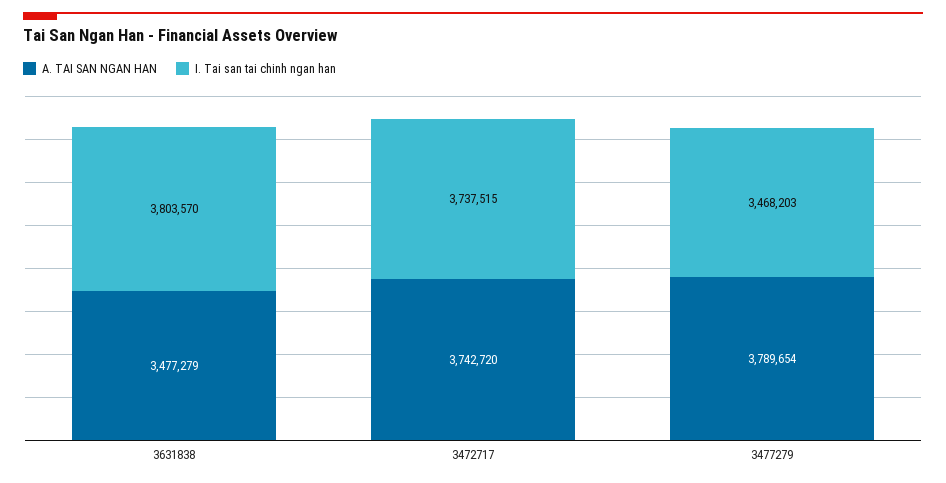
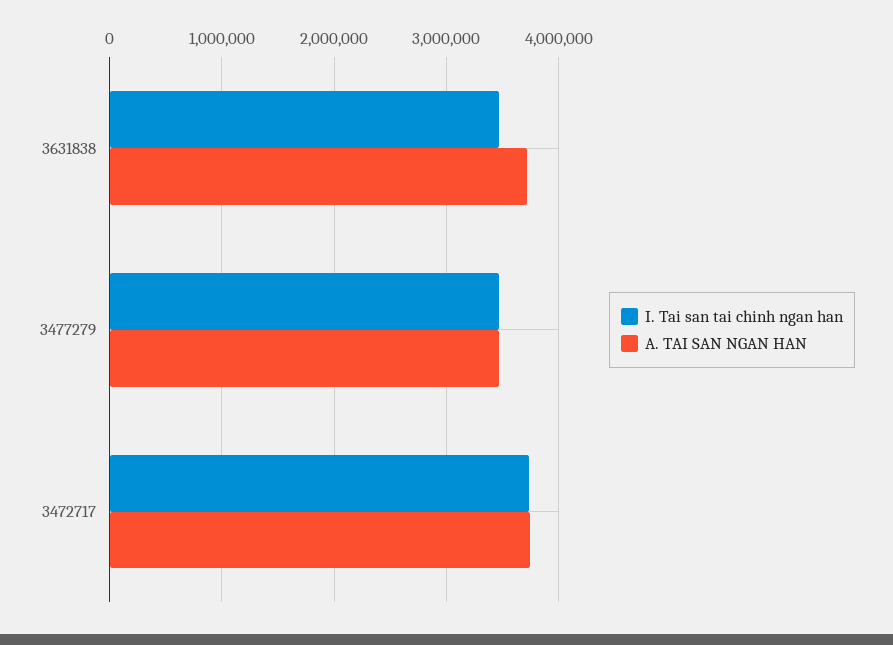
  {
    "A. TAI SAN NGAN HAN": {
-     "3631838": 3477279,
+     "3631838": 3700000,
      "3472717": 3742720,
-     "3477279": 3789654
+     "3477279": 3500000
    },
    "I. Tai san tai chinh ngan han": {
-     "3631838": 3803570,
+     "3631838": 3500000,
      "3472717": 3737515,
      "3477279": 3468203
    }
  }

